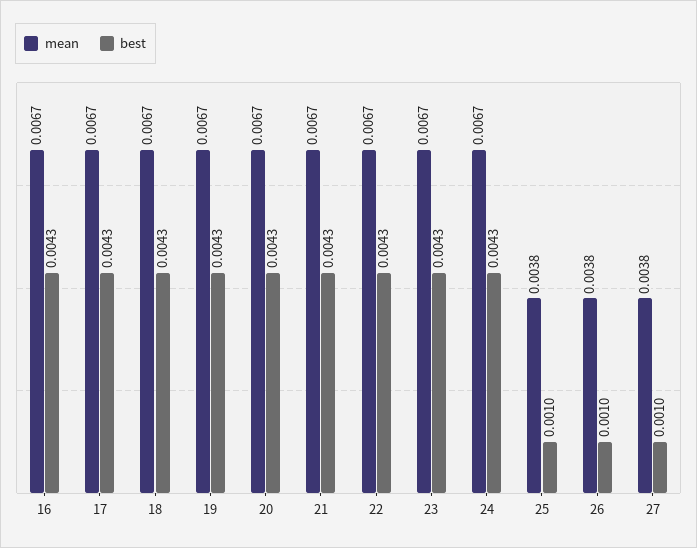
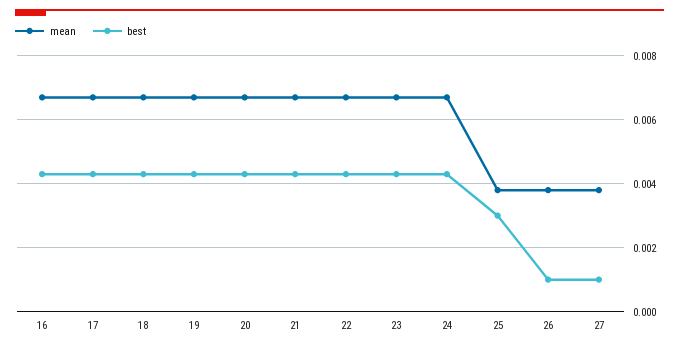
  {
    "mean": {
      "16": 0.0067,
      "17": 0.0067,
      "18": 0.0067,
      "19": 0.0067,
      "20": 0.0067,
      "21": 0.0067,
      "22": 0.0067,
      "23": 0.0067,
      "24": 0.0067,
      "25": 0.0038,
      "26": 0.0038,
      "27": 0.0038
    },
    "best": {
      "16": 0.0043,
      "17": 0.0043,
      "18": 0.0043,
      "19": 0.0043,
      "20": 0.0043,
      "21": 0.0043,
      "22": 0.0043,
      "23": 0.0043,
      "24": 0.0043,
-     "25": 0.001,
+     "25": 0.003,
      "26": 0.001,
      "27": 0.001
    }
  }

